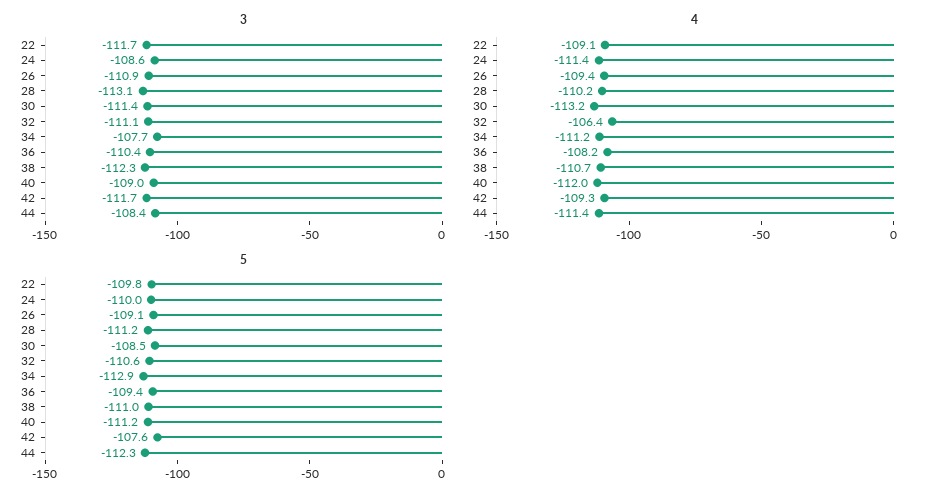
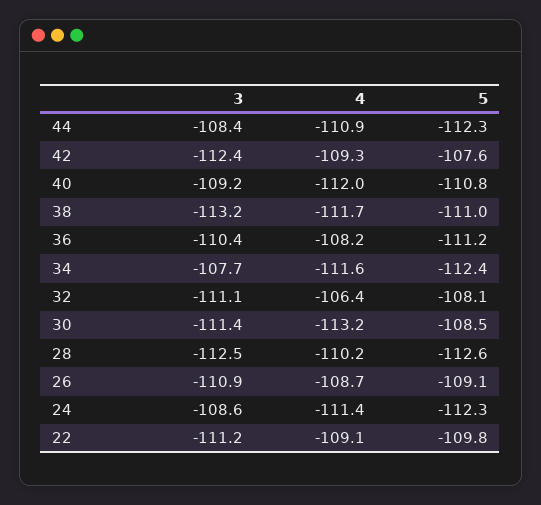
  {
    "3": {
-     "22": -111.7,
+     "22": -111.2,
      "24": -108.6,
      "26": -110.9,
-     "28": -113.1,
+     "28": -112.5,
      "30": -111.4,
      "32": -111.1,
      "34": -107.7,
      "36": -110.4,
-     "38": -112.3,
+     "38": -113.2,
-     "40": -109,
+     "40": -109.2,
-     "42": -111.7,
+     "42": -112.4,
      "44": -108.4
    },
    "4": {
      "22": -109.1,
      "24": -111.4,
-     "26": -109.4,
+     "26": -108.7,
      "28": -110.2,
      "30": -113.2,
      "32": -106.4,
-     "34": -111.2,
+     "34": -111.6,
      "36": -108.2,
-     "38": -110.7,
+     "38": -111.7,
      "40": -112,
      "42": -109.3,
-     "44": -111.4
+     "44": -110.9
    },
    "5": {
      "22": -109.8,
-     "24": -110,
+     "24": -112.3,
      "26": -109.1,
-     "28": -111.2,
+     "28": -112.6,
      "30": -108.5,
-     "32": -110.6,
+     "32": -108.1,
-     "34": -112.9,
+     "34": -112.4,
-     "36": -109.4,
+     "36": -111.2,
      "38": -111,
-     "40": -111.2,
+     "40": -110.8,
      "42": -107.6,
      "44": -112.3
    }
  }

